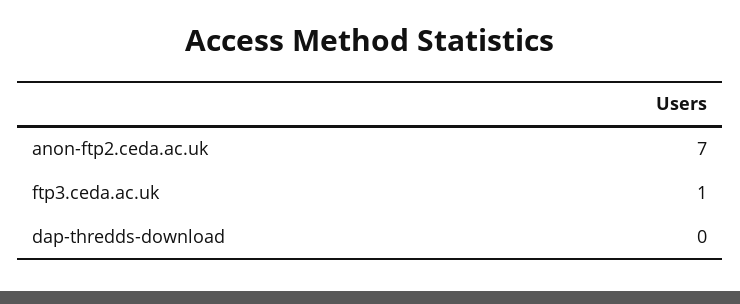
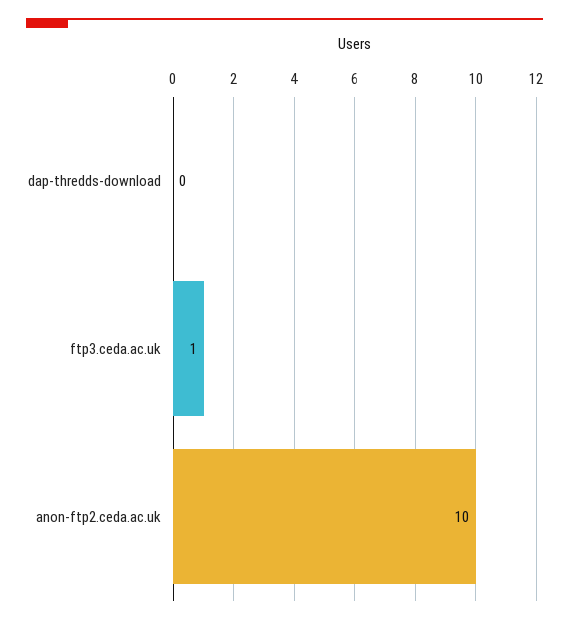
  {
-   "anon-ftp2.ceda.ac.uk": 7,
+   "anon-ftp2.ceda.ac.uk": 10,
    "ftp3.ceda.ac.uk": 1,
    "dap-thredds-download": 0
  }

